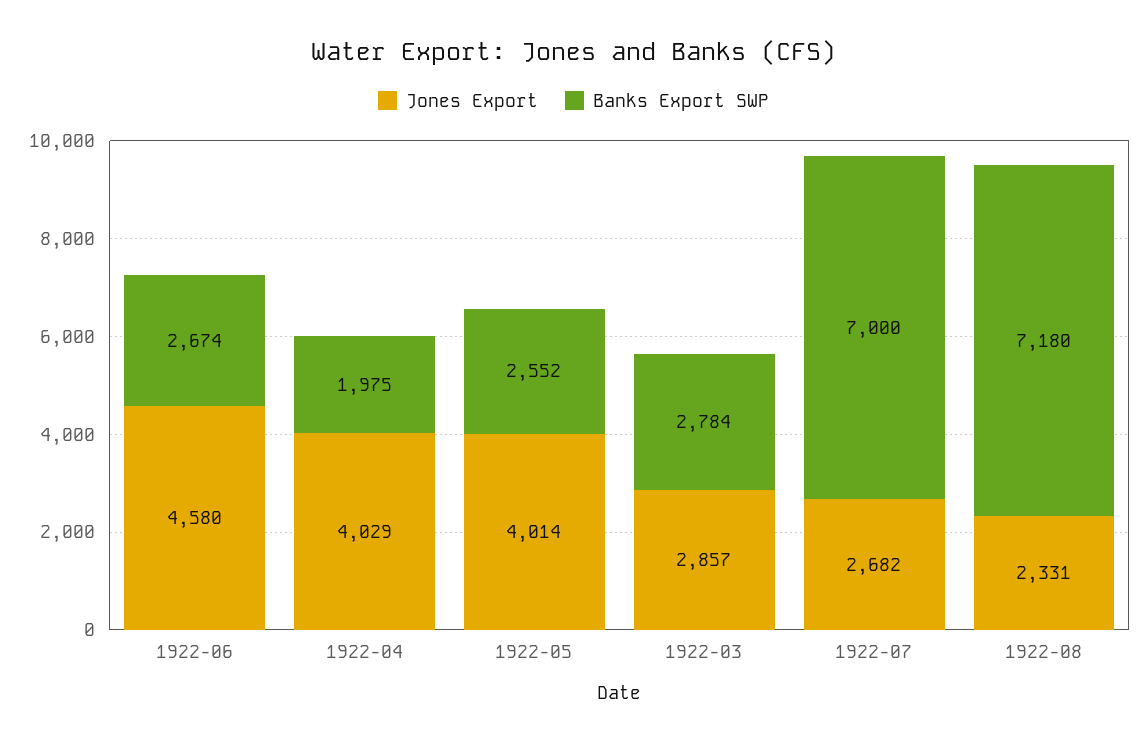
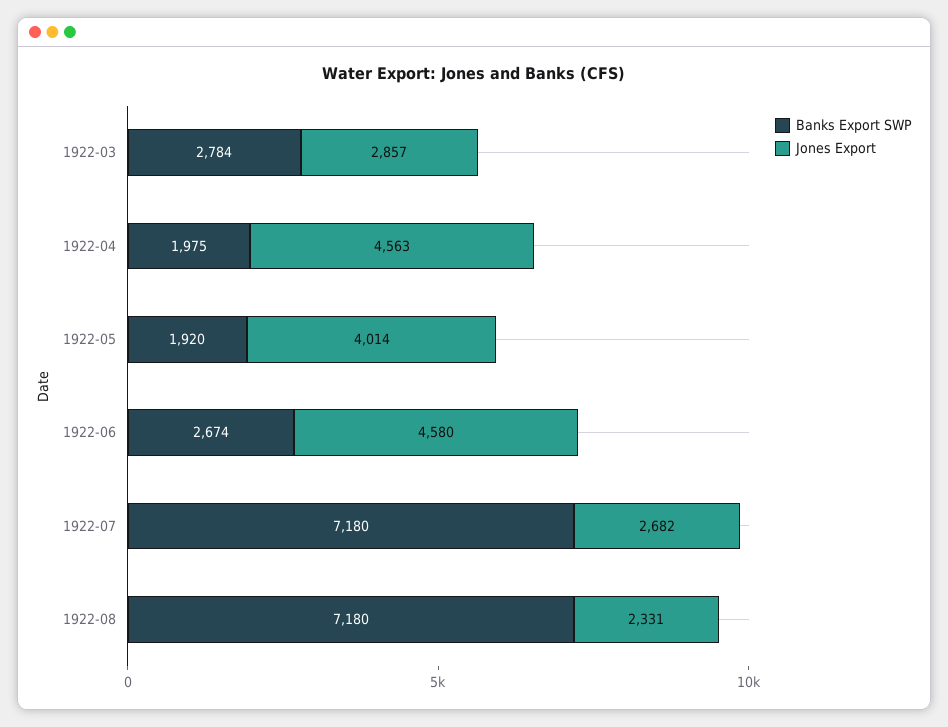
  {
    "Jones Export": {
      "1922-06": 4580,
-     "1922-04": 4029,
+     "1922-04": 4563,
      "1922-05": 4014,
      "1922-03": 2857,
      "1922-07": 2682,
      "1922-08": 2331
    },
    "Banks Export SWP": {
      "1922-06": 2674,
      "1922-04": 1975,
-     "1922-05": 2552,
+     "1922-05": 1920,
      "1922-03": 2784,
-     "1922-07": 7000,
+     "1922-07": 7180,
      "1922-08": 7180
    }
  }

